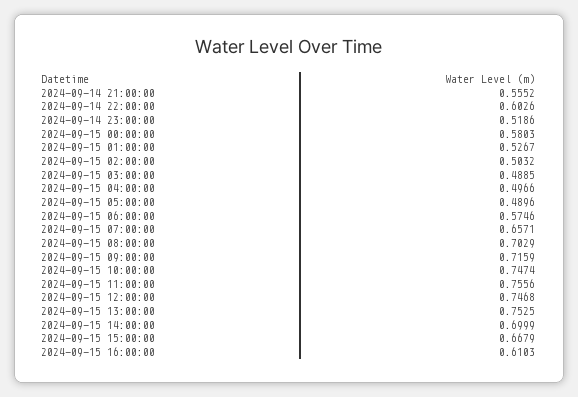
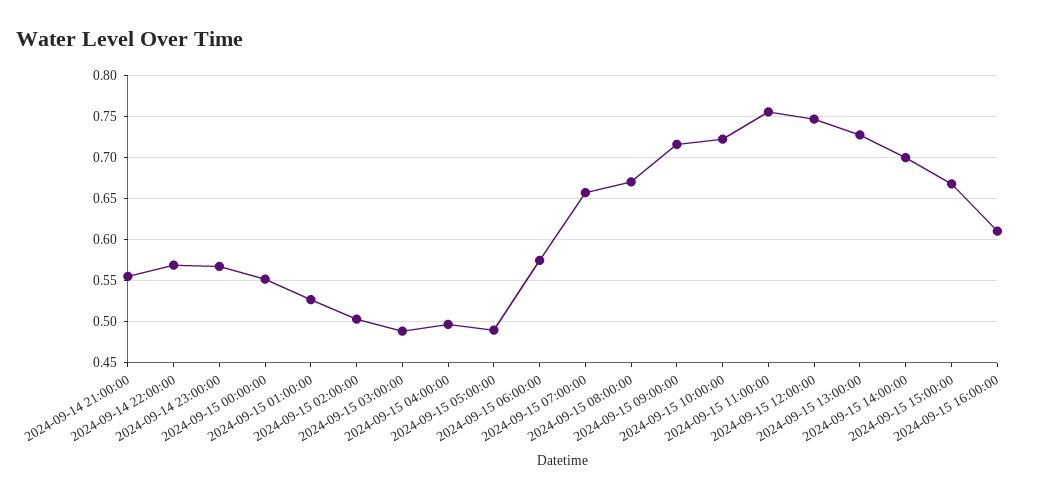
  {
    "2024-09-14 21:00:00": 0.5552,
-   "2024-09-14 22:00:00": 0.6026,
+   "2024-09-14 22:00:00": 0.57,
-   "2024-09-14 23:00:00": 0.5186,
+   "2024-09-14 23:00:00": 0.57,
-   "2024-09-15 00:00:00": 0.5803,
+   "2024-09-15 00:00:00": 0.55,
    "2024-09-15 01:00:00": 0.5267,
    "2024-09-15 02:00:00": 0.5032,
    "2024-09-15 03:00:00": 0.4885,
    "2024-09-15 04:00:00": 0.4966,
    "2024-09-15 05:00:00": 0.4896,
    "2024-09-15 06:00:00": 0.5746,
    "2024-09-15 07:00:00": 0.6571,
-   "2024-09-15 08:00:00": 0.7029,
+   "2024-09-15 08:00:00": 0.67,
    "2024-09-15 09:00:00": 0.7159,
-   "2024-09-15 10:00:00": 0.7474,
+   "2024-09-15 10:00:00": 0.72,
    "2024-09-15 11:00:00": 0.7556,
    "2024-09-15 12:00:00": 0.7468,
-   "2024-09-15 13:00:00": 0.7525,
+   "2024-09-15 13:00:00": 0.73,
    "2024-09-15 14:00:00": 0.6999,
    "2024-09-15 15:00:00": 0.6679,
    "2024-09-15 16:00:00": 0.6103
  }

